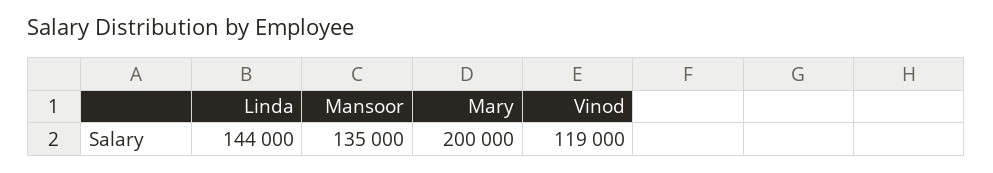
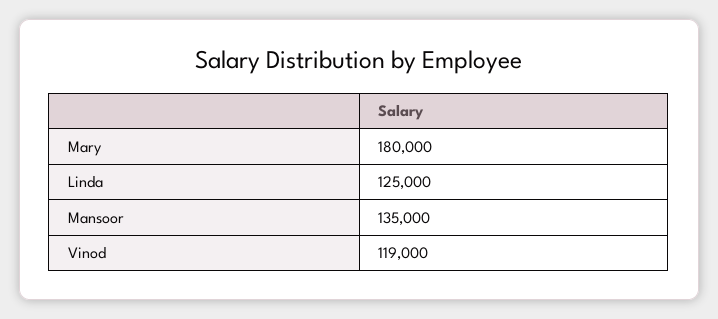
  {
-   "Linda": 144000,
+   "Linda": 125000,
    "Mansoor": 135000,
-   "Mary": 200000,
+   "Mary": 180000,
    "Vinod": 119000
  }

